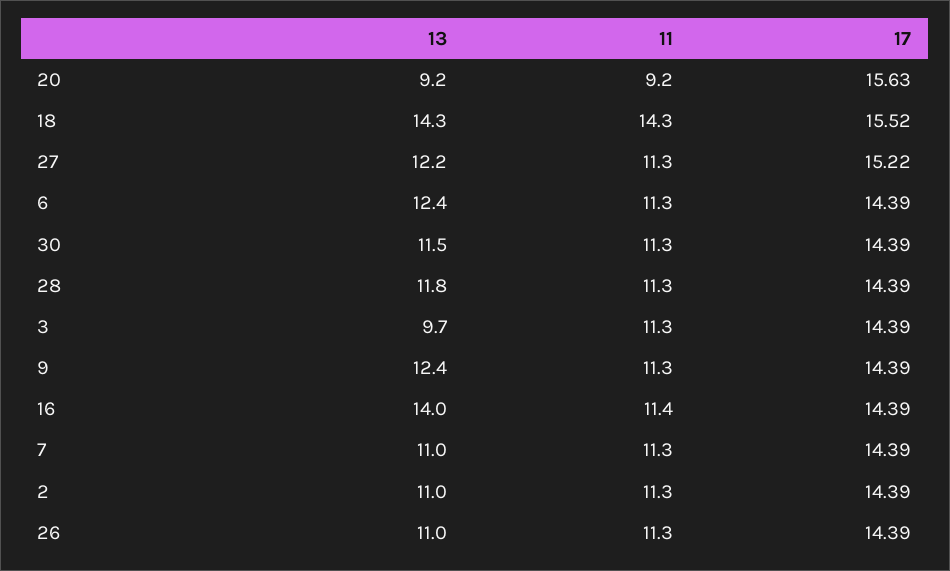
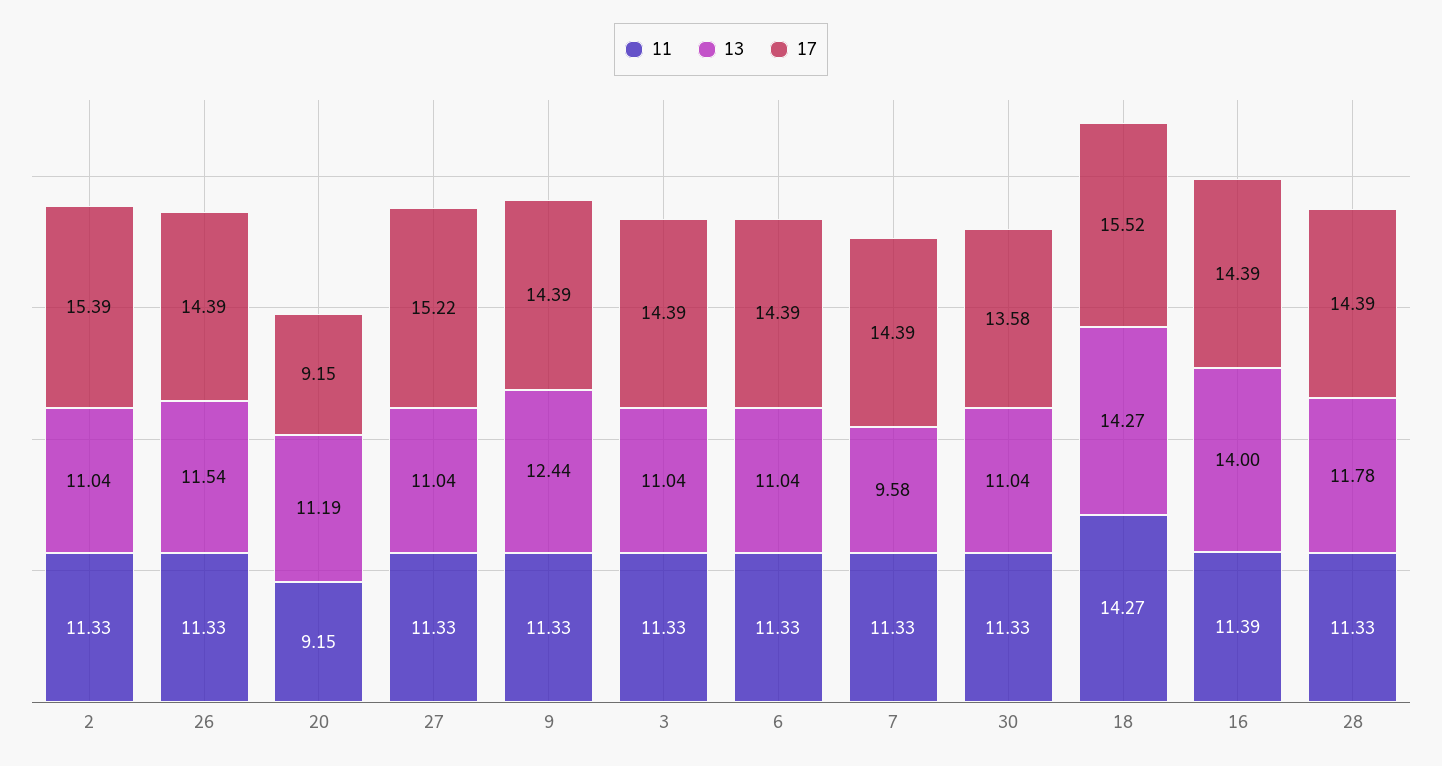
  {
    "13": {
-     "20": 9.2,
+     "20": 11.19,
      "18": 14.27,
-     "27": 12.2,
+     "27": 11.04,
-     "6": 12.4,
+     "6": 11.04,
-     "30": 11.5,
+     "30": 11.04,
      "28": 11.78,
-     "3": 9.7,
+     "3": 11.04,
      "9": 12.44,
      "16": 14,
-     "7": 11,
+     "7": 9.58,
      "2": 11.04,
-     "26": 11
+     "26": 11.54
    },
    "11": {
      "20": 9.15,
      "18": 14.27,
      "27": 11.33,
      "6": 11.33,
      "30": 11.33,
      "28": 11.33,
      "3": 11.33,
      "9": 11.33,
      "16": 11.39,
      "7": 11.33,
      "2": 11.33,
      "26": 11.33
    },
    "17": {
-     "20": 15.63,
+     "20": 9.15,
      "18": 15.52,
      "27": 15.22,
      "6": 14.39,
-     "30": 14.39,
+     "30": 13.58,
      "28": 14.39,
      "3": 14.39,
      "9": 14.39,
      "16": 14.39,
      "7": 14.39,
-     "2": 14.39,
+     "2": 15.39,
      "26": 14.39
    }
  }

